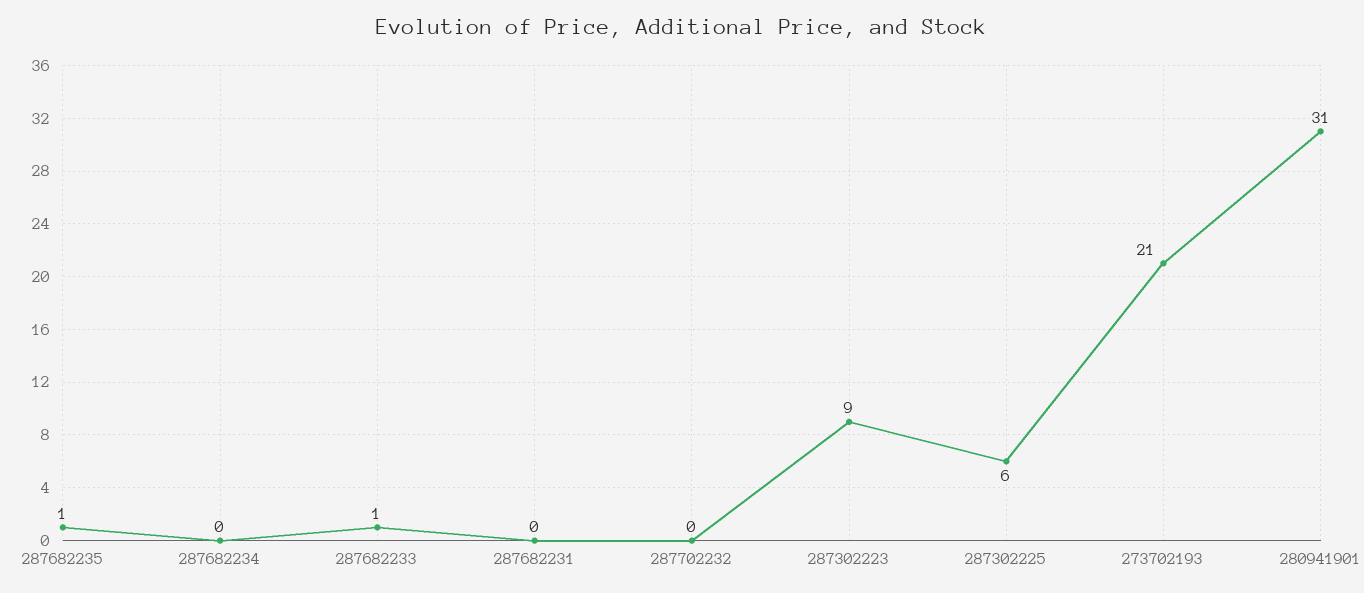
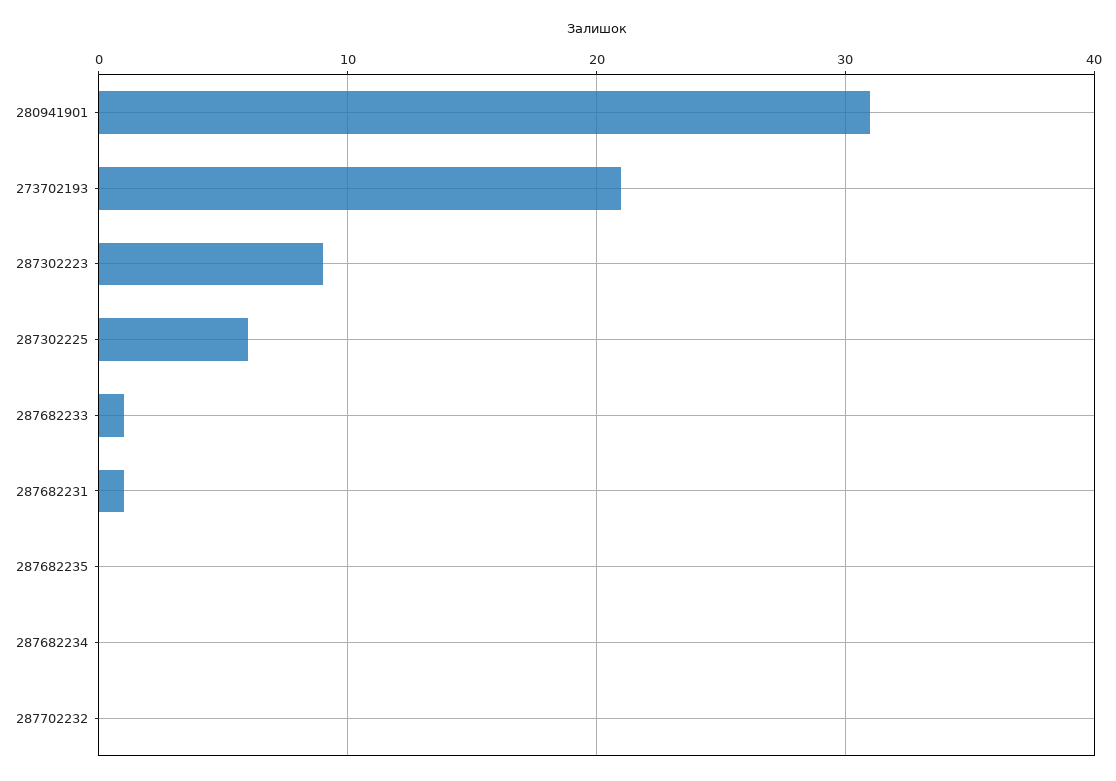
  {
-   "287682235": 1,
+   "287682235": 0,
    "287682234": 0,
    "287682233": 1,
-   "287682231": 0,
+   "287682231": 1,
    "287702232": 0,
    "287302223": 9,
    "287302225": 6,
    "273702193": 21,
    "280941901": 31
  }

